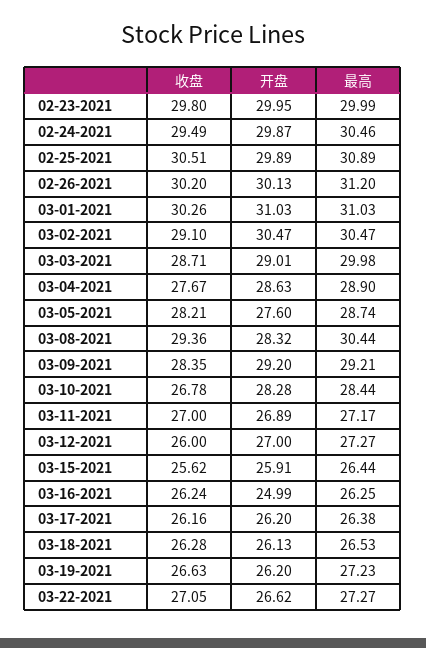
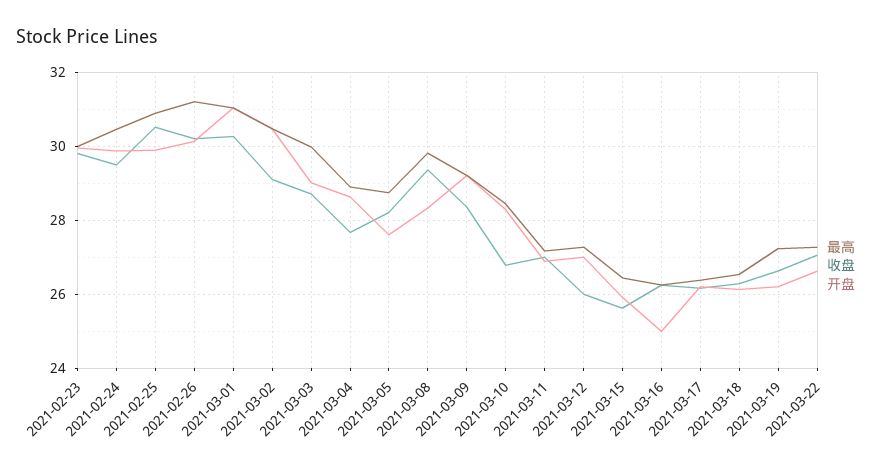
  {
    "收盘": {
      "02-23-2021": 29.8,
      "02-24-2021": 29.49,
      "02-25-2021": 30.51,
      "02-26-2021": 30.2,
      "03-01-2021": 30.26,
      "03-02-2021": 29.1,
      "03-03-2021": 28.71,
      "03-04-2021": 27.67,
      "03-05-2021": 28.21,
      "03-08-2021": 29.36,
      "03-09-2021": 28.35,
      "03-10-2021": 26.78,
      "03-11-2021": 27,
      "03-12-2021": 26,
      "03-15-2021": 25.62,
      "03-16-2021": 26.24,
      "03-17-2021": 26.16,
      "03-18-2021": 26.28,
      "03-19-2021": 26.63,
      "03-22-2021": 27.05
    },
    "开盘": {
      "02-23-2021": 29.95,
      "02-24-2021": 29.87,
      "02-25-2021": 29.89,
      "02-26-2021": 30.13,
      "03-01-2021": 31.03,
      "03-02-2021": 30.47,
      "03-03-2021": 29.01,
      "03-04-2021": 28.63,
      "03-05-2021": 27.6,
      "03-08-2021": 28.32,
      "03-09-2021": 29.2,
      "03-10-2021": 28.28,
      "03-11-2021": 26.89,
      "03-12-2021": 27,
      "03-15-2021": 25.91,
      "03-16-2021": 24.99,
      "03-17-2021": 26.2,
      "03-18-2021": 26.13,
      "03-19-2021": 26.2,
      "03-22-2021": 26.62
    },
    "最高": {
      "02-23-2021": 29.99,
      "02-24-2021": 30.46,
      "02-25-2021": 30.89,
      "02-26-2021": 31.2,
      "03-01-2021": 31.03,
      "03-02-2021": 30.47,
      "03-03-2021": 29.98,
      "03-04-2021": 28.9,
      "03-05-2021": 28.74,
-     "03-08-2021": 30.44,
+     "03-08-2021": 29.8,
      "03-09-2021": 29.21,
      "03-10-2021": 28.44,
      "03-11-2021": 27.17,
      "03-12-2021": 27.27,
      "03-15-2021": 26.44,
      "03-16-2021": 26.25,
      "03-17-2021": 26.38,
      "03-18-2021": 26.53,
      "03-19-2021": 27.23,
      "03-22-2021": 27.27
    }
  }

